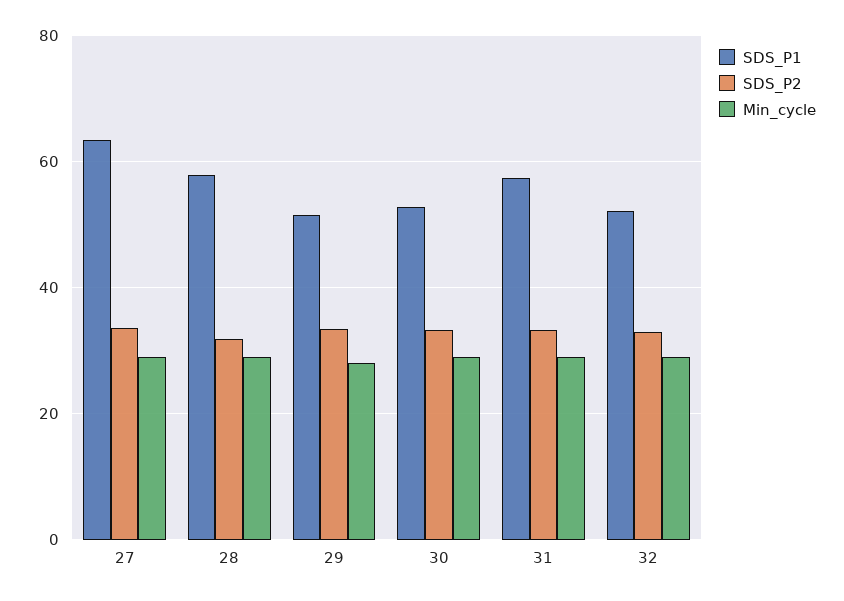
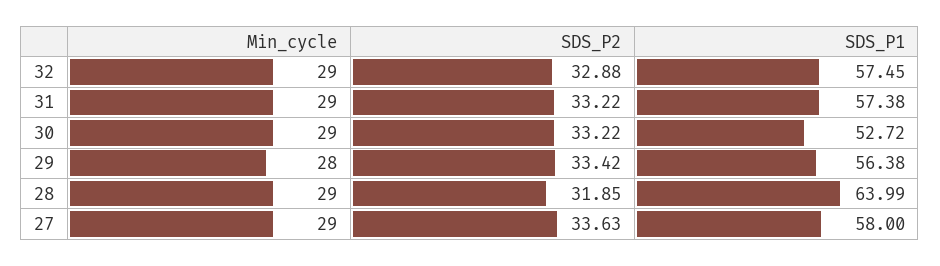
  {
    "SDS_P1": {
-     "27": 64,
+     "27": 58,
-     "28": 58,
+     "28": 63.99,
-     "29": 52,
+     "29": 56.38,
      "30": 52.72,
      "31": 57.38,
-     "32": 52
+     "32": 57.45
    },
    "SDS_P2": {
      "27": 33.63,
      "28": 31.85,
      "29": 33.42,
      "30": 33.22,
      "31": 33.22,
      "32": 32.88
    },
    "Min_cycle": {
      "27": 29,
      "28": 29,
      "29": 28,
      "30": 29,
      "31": 29,
      "32": 29
    }
  }

